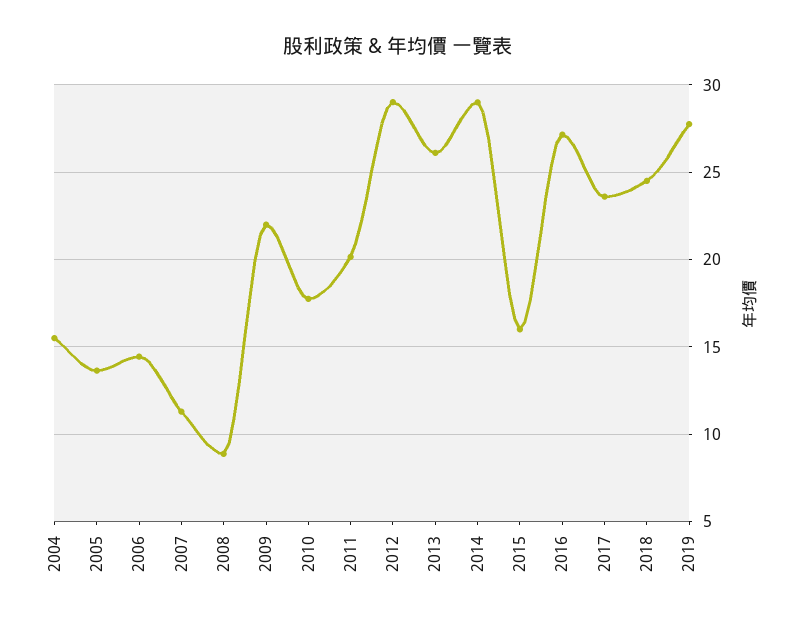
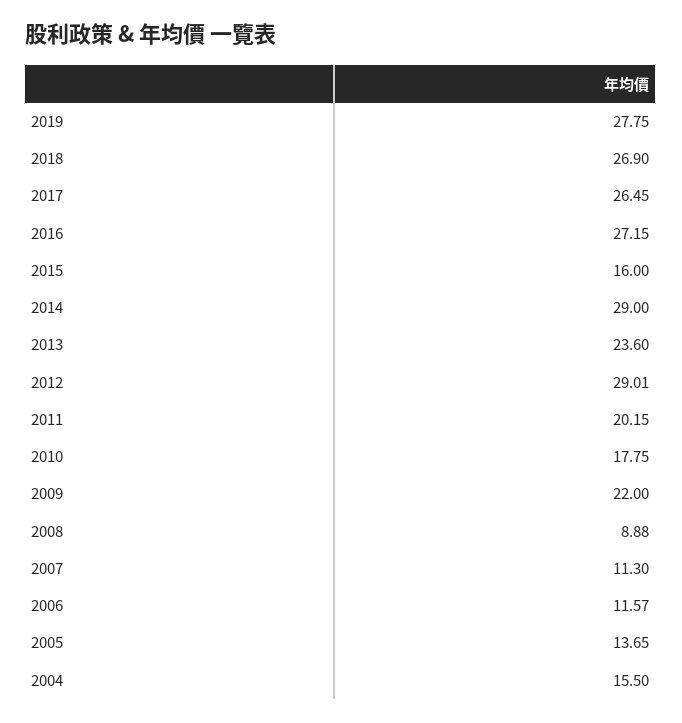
  {
    "2004": 15.5,
    "2005": 13.65,
-   "2006": 14.5,
+   "2006": 11.57,
    "2007": 11.3,
    "2008": 8.88,
    "2009": 22,
    "2010": 17.75,
    "2011": 20.15,
    "2012": 29.01,
-   "2013": 26,
+   "2013": 23.6,
    "2014": 29,
    "2015": 16,
    "2016": 27.15,
-   "2017": 23.5,
+   "2017": 26.45,
-   "2018": 24.5,
+   "2018": 26.9,
    "2019": 27.75
  }

